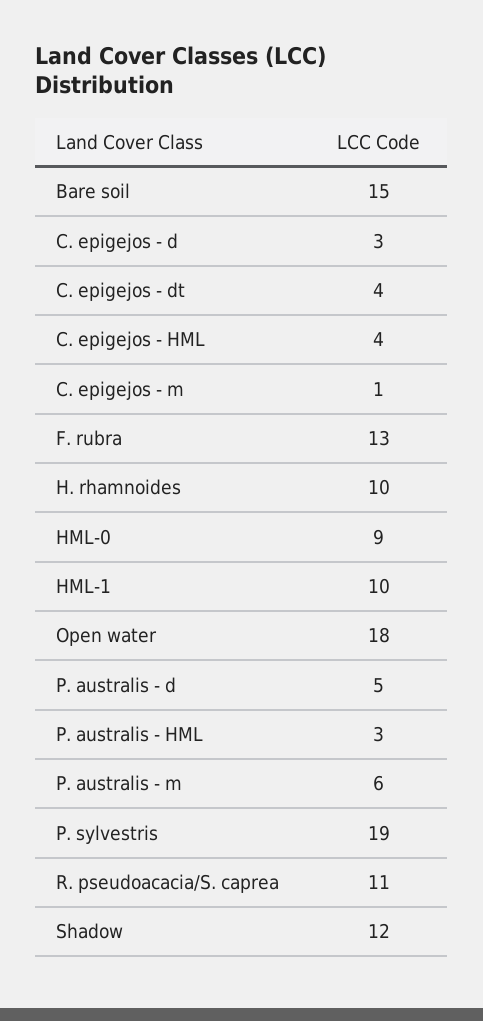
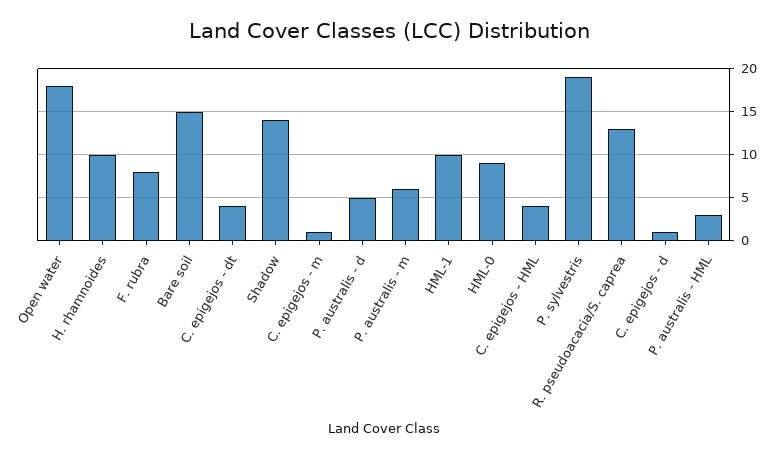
  {
    "Bare soil": 15,
-   "C. epigejos - d": 3,
+   "C. epigejos - d": 1,
    "C. epigejos - dt": 4,
    "C. epigejos - HML": 4,
    "C. epigejos - m": 1,
-   "F. rubra": 13,
+   "F. rubra": 8,
    "H. rhamnoides": 10,
    "HML-0": 9,
    "HML-1": 10,
    "Open water": 18,
    "P. australis - d": 5,
    "P. australis - HML": 3,
    "P. australis - m": 6,
    "P. sylvestris": 19,
-   "R. pseudoacacia/S. caprea": 11,
+   "R. pseudoacacia/S. caprea": 13,
-   "Shadow": 12
+   "Shadow": 14
  }

